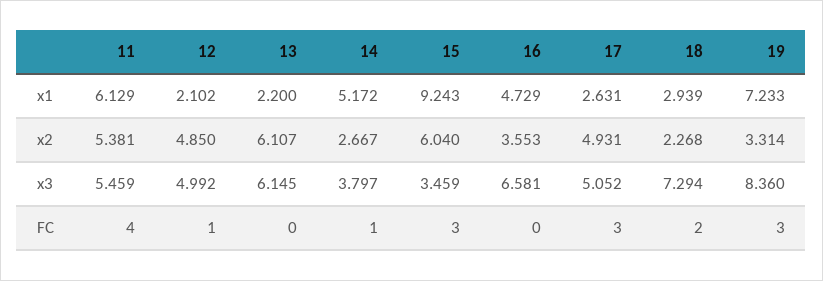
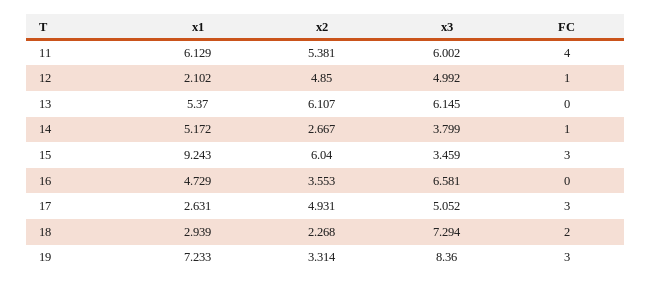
  {
    "11": {
      "x1": 6.129,
      "x2": 5.381,
-     "x3": 5.459,
+     "x3": 6.002,
      "FC": 4
    },
    "12": {
      "x1": 2.102,
      "x2": 4.85,
      "x3": 4.992,
      "FC": 1
    },
    "13": {
-     "x1": 2.2,
+     "x1": 5.37,
      "x2": 6.107,
      "x3": 6.145,
      "FC": 0
    },
    "14": {
      "x1": 5.172,
      "x2": 2.667,
-     "x3": 3.797,
+     "x3": 3.799,
      "FC": 1
    },
    "15": {
      "x1": 9.243,
      "x2": 6.04,
      "x3": 3.459,
      "FC": 3
    },
    "16": {
      "x1": 4.729,
      "x2": 3.553,
      "x3": 6.581,
      "FC": 0
    },
    "17": {
      "x1": 2.631,
      "x2": 4.931,
      "x3": 5.052,
      "FC": 3
    },
    "18": {
      "x1": 2.939,
      "x2": 2.268,
      "x3": 7.294,
      "FC": 2
    },
    "19": {
      "x1": 7.233,
      "x2": 3.314,
      "x3": 8.36,
      "FC": 3
    }
  }

